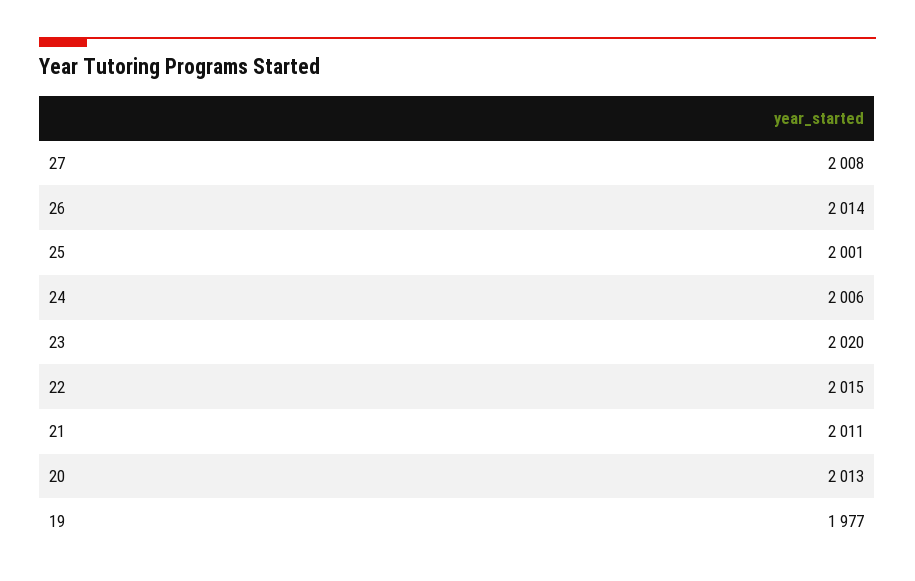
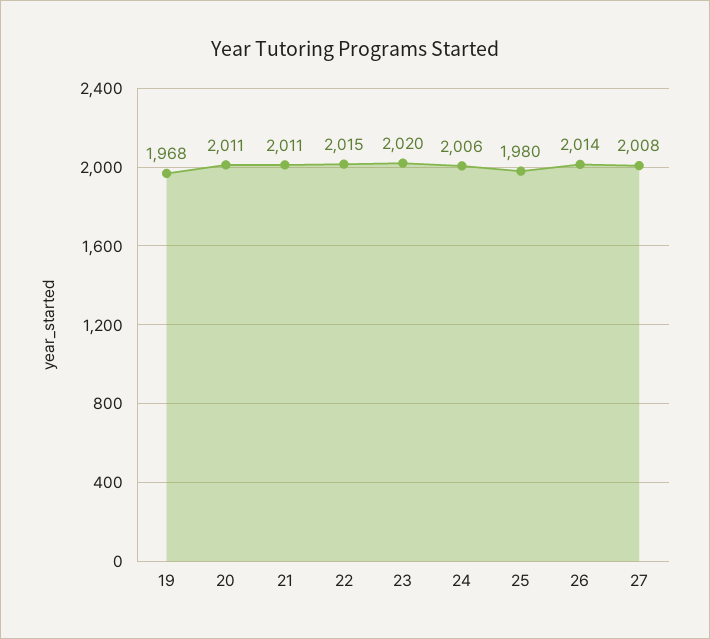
  {
    "27": 2008,
    "26": 2014,
-   "25": 2001,
+   "25": 1980,
    "24": 2006,
    "23": 2020,
    "22": 2015,
    "21": 2011,
-   "20": 2013,
+   "20": 2011,
-   "19": 1977
+   "19": 1968
  }

